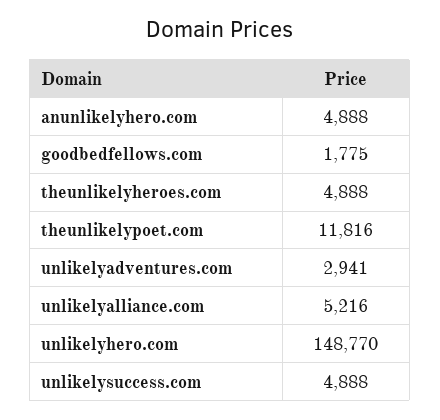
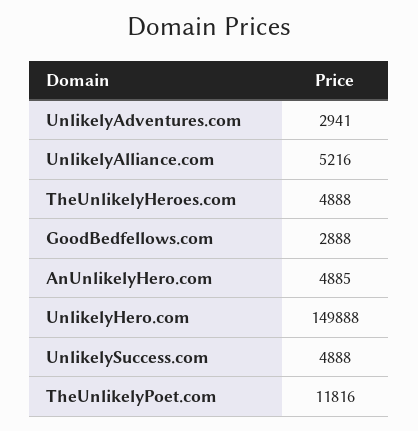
  {
-   "anunlikelyhero.com": 4888,
+   "anunlikelyhero.com": 4885,
-   "goodbedfellows.com": 1775,
+   "goodbedfellows.com": 2888,
    "theunlikelyheroes.com": 4888,
    "theunlikelypoet.com": 11816,
    "unlikelyadventures.com": 2941,
    "unlikelyalliance.com": 5216,
-   "unlikelyhero.com": 148770,
+   "unlikelyhero.com": 149888,
    "unlikelysuccess.com": 4888
  }

